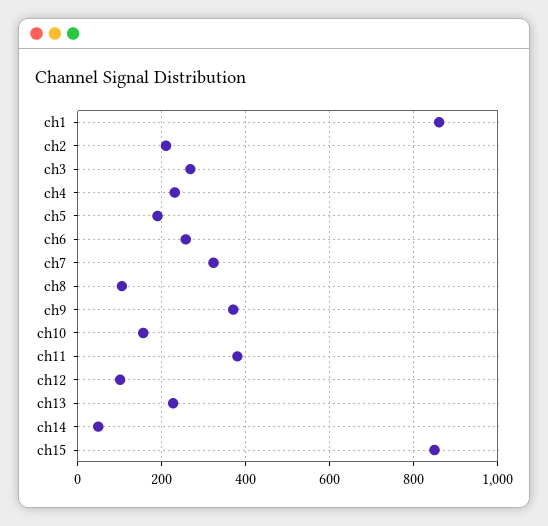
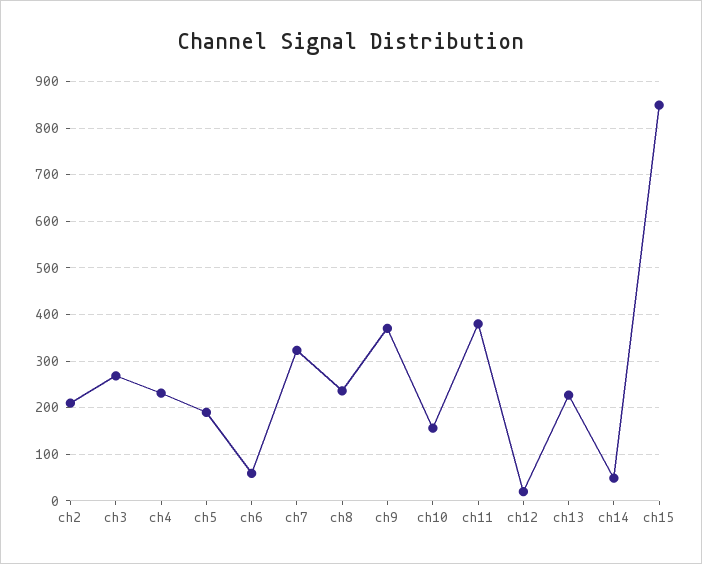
  {
-   "ch1": 860,
    "ch2": 220,
    "ch3": 260,
    "ch4": 240,
    "ch5": 200,
-   "ch6": 260,
+   "ch6": 60,
    "ch7": 320,
-   "ch8": 100,
+   "ch8": 240,
    "ch9": 380,
    "ch10": 160,
    "ch11": 380,
-   "ch12": 100,
+   "ch12": 20,
    "ch13": 220,
    "ch14": 40,
    "ch15": 840
  }

